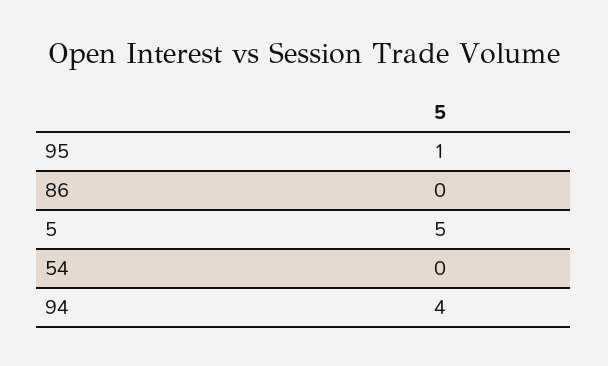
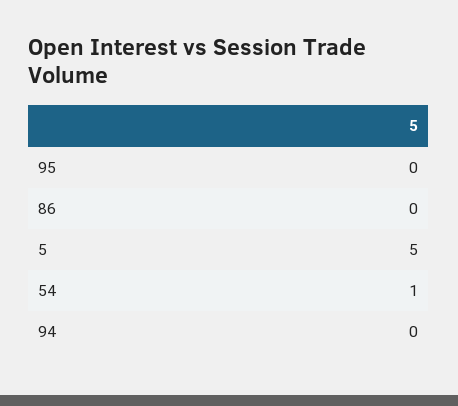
  {
-   "95": 1,
+   "95": 0,
    "86": 0,
    "5": 5,
-   "54": 0,
+   "54": 1,
-   "94": 4
+   "94": 0
  }

